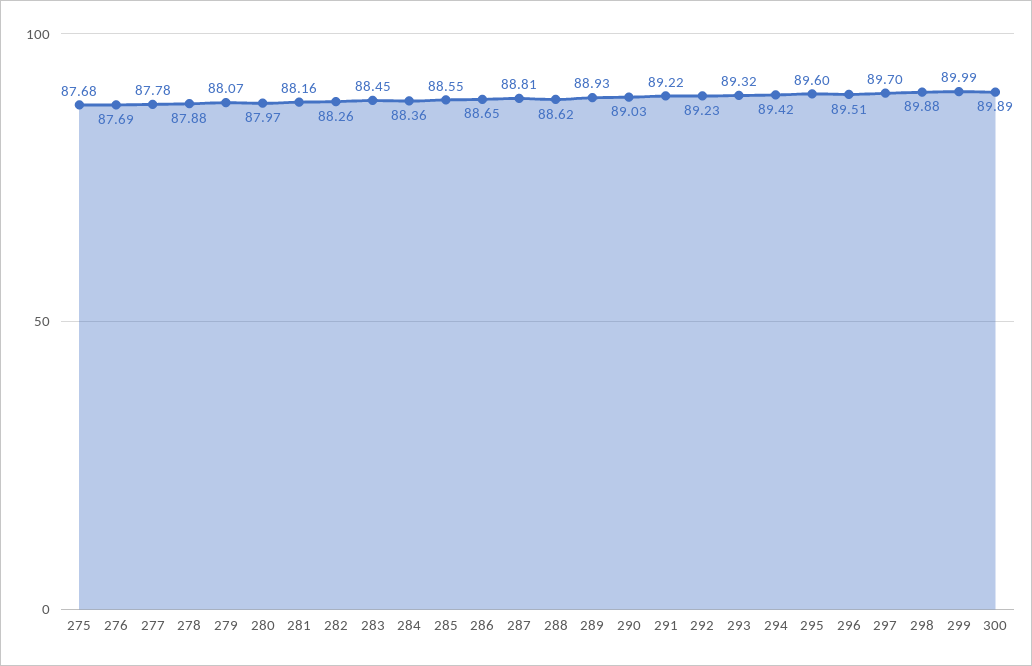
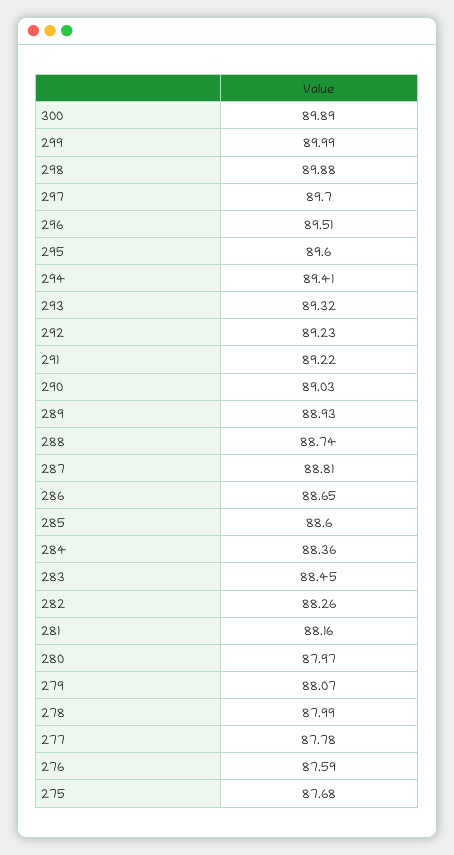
  {
    "275": 87.68,
-   "276": 87.69,
+   "276": 87.59,
    "277": 87.78,
-   "278": 87.88,
+   "278": 87.99,
    "279": 88.07,
    "280": 87.97,
    "281": 88.16,
    "282": 88.26,
    "283": 88.45,
    "284": 88.36,
-   "285": 88.55,
+   "285": 88.6,
    "286": 88.65,
    "287": 88.81,
-   "288": 88.62,
+   "288": 88.74,
    "289": 88.93,
    "290": 89.03,
    "291": 89.22,
    "292": 89.23,
    "293": 89.32,
-   "294": 89.42,
+   "294": 89.41,
    "295": 89.6,
    "296": 89.51,
    "297": 89.7,
    "298": 89.88,
    "299": 89.99,
    "300": 89.89
  }

